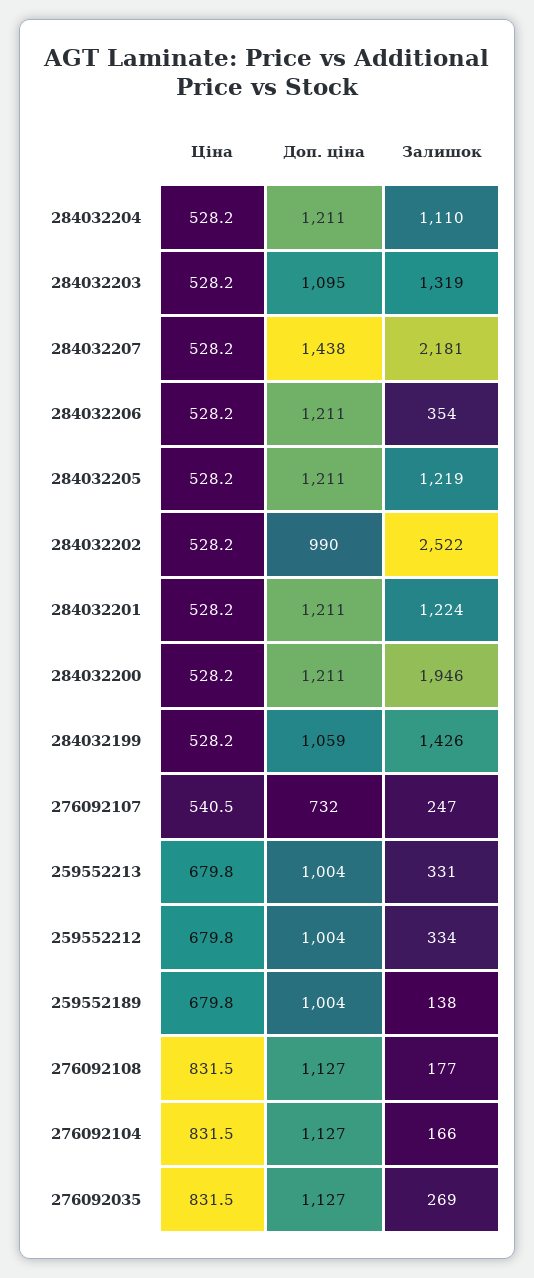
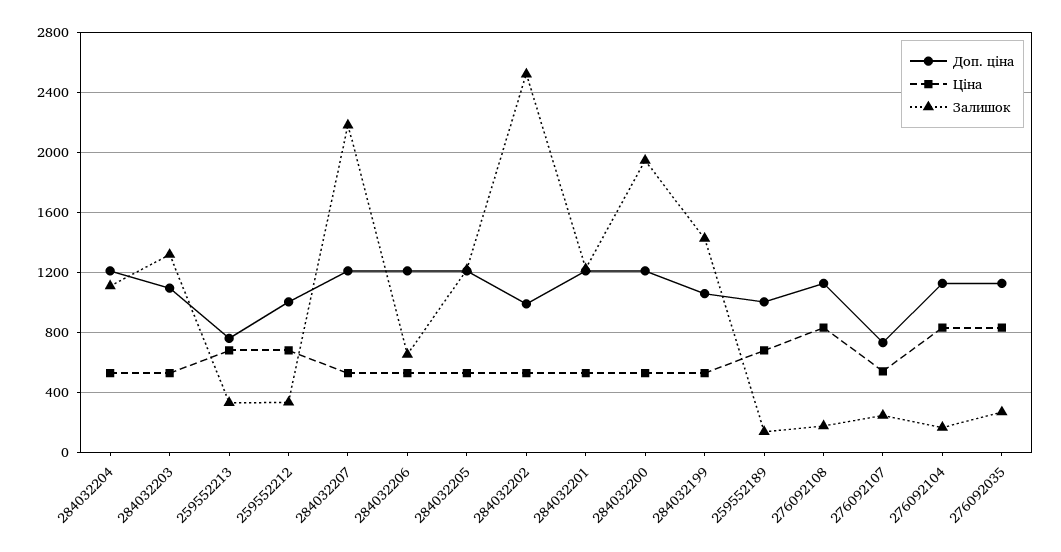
  {
    "Ціна": {
      "284032204": 528.2,
      "284032203": 528.2,
      "284032207": 528.2,
      "284032206": 528.2,
      "284032205": 528.2,
      "284032202": 528.2,
      "284032201": 528.2,
      "284032200": 528.2,
      "284032199": 528.2,
      "276092107": 540.5,
      "259552213": 679.8,
      "259552212": 679.8,
      "259552189": 679.8,
      "276092108": 831.5,
      "276092104": 831.5,
      "276092035": 831.5
    },
    "Доп. ціна": {
      "284032204": 1211,
      "284032203": 1095,
-     "284032207": 1438,
+     "284032207": 1200,
      "284032206": 1211,
      "284032205": 1211,
      "284032202": 990,
      "284032201": 1211,
      "284032200": 1211,
      "284032199": 1059,
      "276092107": 732,
-     "259552213": 1004,
+     "259552213": 750,
      "259552212": 1004,
      "259552189": 1004,
      "276092108": 1127,
      "276092104": 1127,
      "276092035": 1127
    },
    "Залишок": {
      "284032204": 1110,
      "284032203": 1319,
      "284032207": 2181,
-     "284032206": 354,
+     "284032206": 650,
      "284032205": 1219,
      "284032202": 2522,
      "284032201": 1224,
      "284032200": 1946,
      "284032199": 1426,
      "276092107": 247,
      "259552213": 331,
      "259552212": 334,
      "259552189": 138,
      "276092108": 177,
      "276092104": 166,
      "276092035": 269
    }
  }

